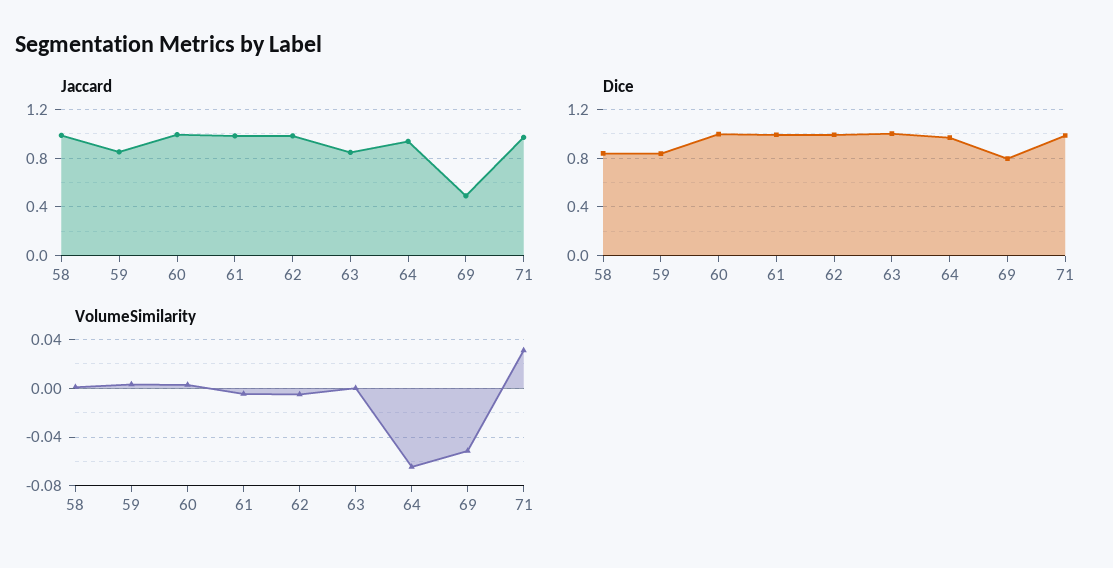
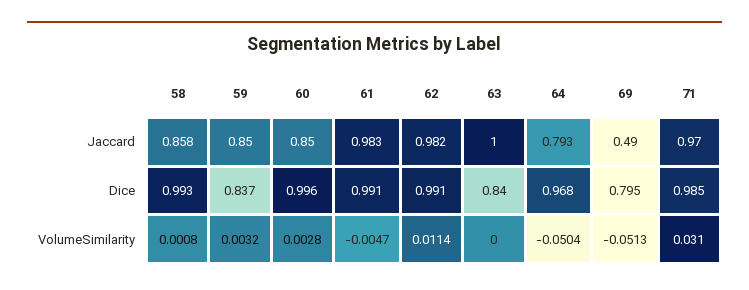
  {
    "Jaccard": {
-     "58": 1,
+     "58": 0.858,
      "59": 0.85,
-     "60": 1,
+     "60": 0.85,
      "61": 0.983,
      "62": 0.982,
-     "63": 0.85,
+     "63": 1,
-     "64": 0.95,
+     "64": 0.793,
      "69": 0.49,
      "71": 0.97
    },
    "Dice": {
-     "58": 0.85,
+     "58": 0.993,
      "59": 0.837,
      "60": 0.996,
      "61": 0.991,
      "62": 0.991,
-     "63": 1,
+     "63": 0.84,
      "64": 0.968,
      "69": 0.795,
      "71": 0.985
    },
    "VolumeSimilarity": {
      "58": 0.0008,
      "59": 0.0032,
      "60": 0.0028,
      "61": -0.0047,
-     "62": -0.005,
+     "62": 0.0114,
      "63": 0,
-     "64": -0.065,
+     "64": -0.0504,
      "69": -0.0513,
      "71": 0.031
    }
  }

